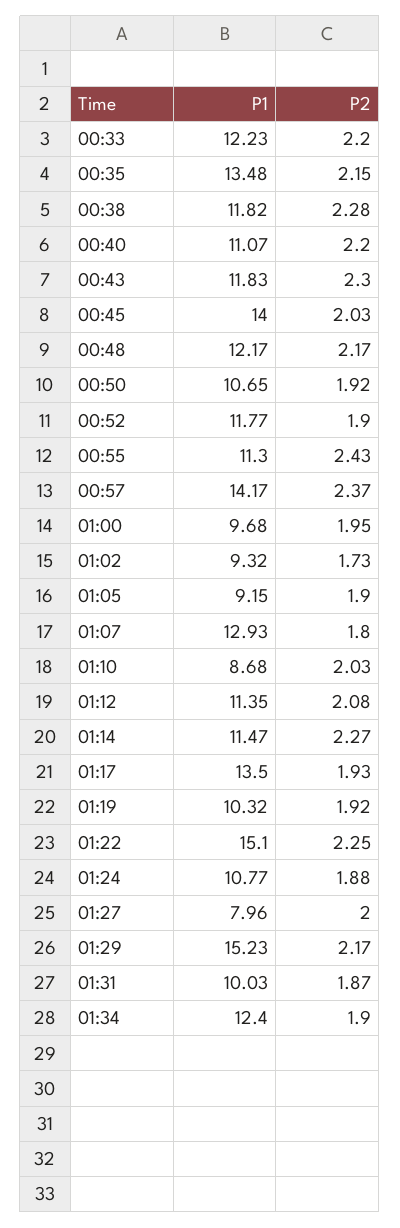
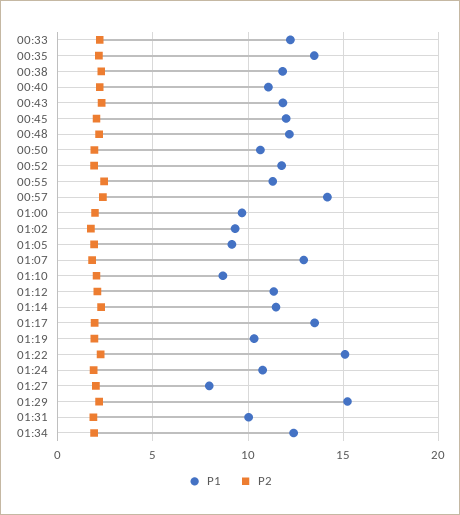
  {
    "P1": {
      "00:33": 12.23,
      "00:35": 13.48,
      "00:38": 11.82,
      "00:40": 11.07,
      "00:43": 11.83,
-     "00:45": 14,
+     "00:45": 12,
      "00:48": 12.17,
      "00:50": 10.65,
      "00:52": 11.77,
      "00:55": 11.3,
      "00:57": 14.17,
      "01:00": 9.68,
      "01:02": 9.32,
      "01:05": 9.15,
      "01:07": 12.93,
      "01:10": 8.68,
      "01:12": 11.35,
      "01:14": 11.47,
      "01:17": 13.5,
      "01:19": 10.32,
      "01:22": 15.1,
      "01:24": 10.77,
      "01:27": 7.96,
      "01:29": 15.23,
      "01:31": 10.03,
      "01:34": 12.4
    },
    "P2": {
      "00:33": 2.2,
      "00:35": 2.15,
      "00:38": 2.28,
      "00:40": 2.2,
      "00:43": 2.3,
      "00:45": 2.03,
      "00:48": 2.17,
      "00:50": 1.92,
      "00:52": 1.9,
      "00:55": 2.43,
      "00:57": 2.37,
      "01:00": 1.95,
      "01:02": 1.73,
      "01:05": 1.9,
      "01:07": 1.8,
      "01:10": 2.03,
      "01:12": 2.08,
      "01:14": 2.27,
      "01:17": 1.93,
      "01:19": 1.92,
      "01:22": 2.25,
      "01:24": 1.88,
      "01:27": 2,
      "01:29": 2.17,
      "01:31": 1.87,
      "01:34": 1.9
    }
  }

